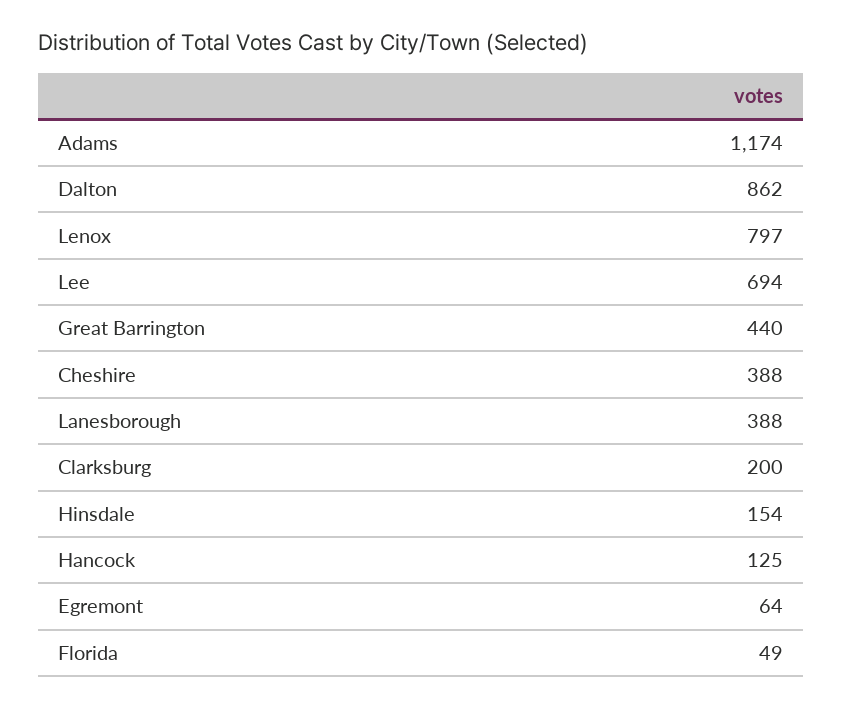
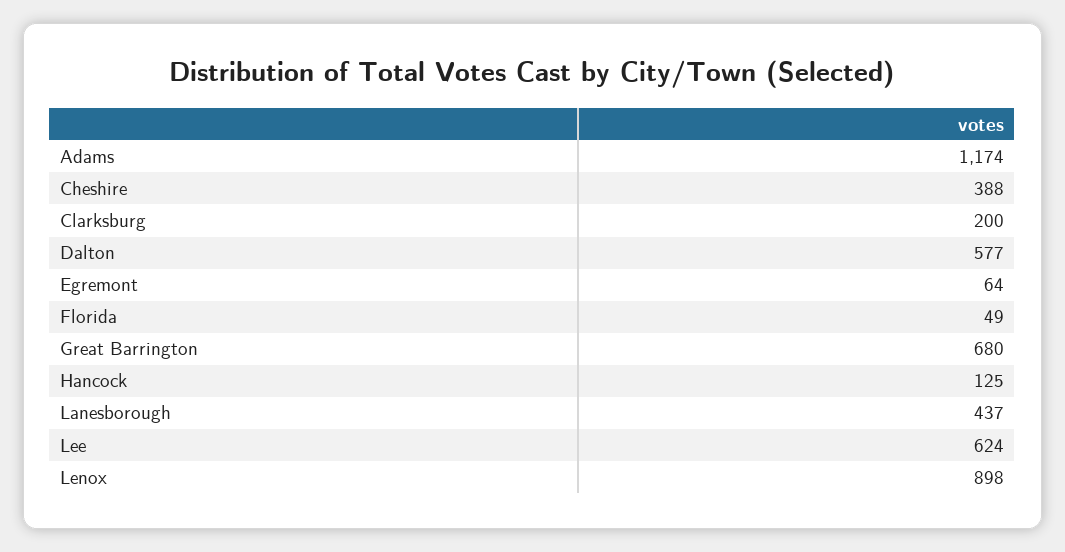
  {
    "Adams": 1174,
-   "Dalton": 862,
+   "Dalton": 577,
-   "Lenox": 797,
+   "Lenox": 898,
-   "Lee": 694,
+   "Lee": 624,
-   "Great Barrington": 440,
+   "Great Barrington": 680,
    "Cheshire": 388,
-   "Lanesborough": 388,
+   "Lanesborough": 437,
    "Clarksburg": 200,
-   "Hinsdale": 154,
    "Hancock": 125,
    "Egremont": 64,
    "Florida": 49
  }

